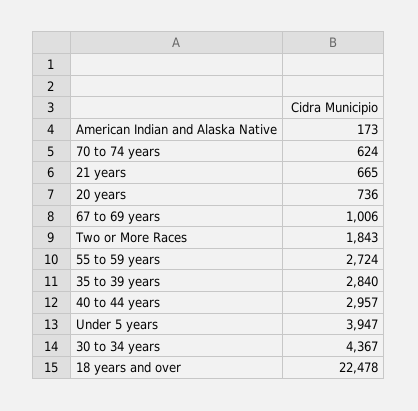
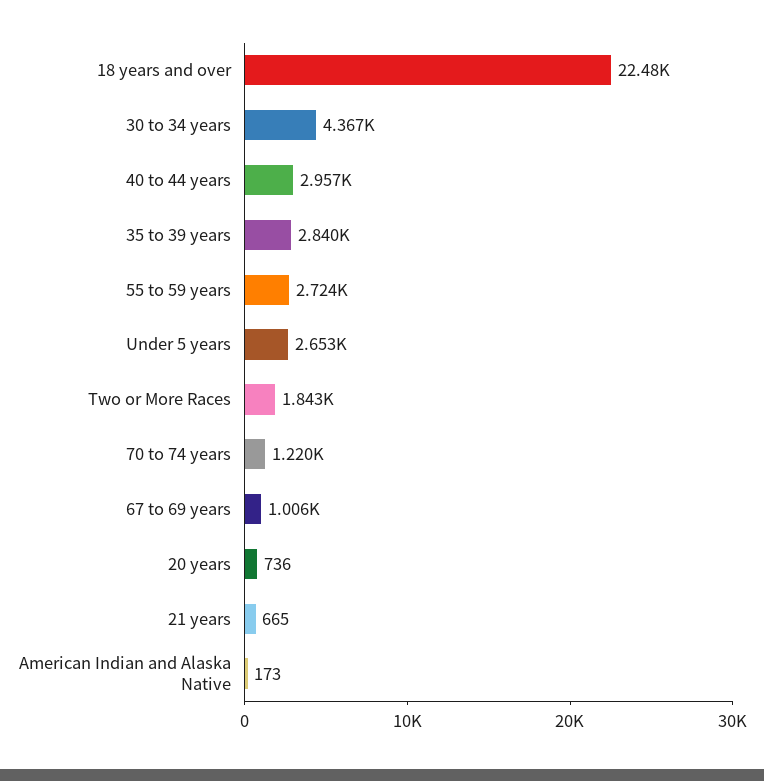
  {
    "American Indian and Alaska Native": 173,
-   "70 to 74 years": 624,
+   "70 to 74 years": 1220,
    "21 years": 665,
    "20 years": 736,
    "67 to 69 years": 1006,
    "Two or More Races": 1843,
    "55 to 59 years": 2724,
    "35 to 39 years": 2840,
    "40 to 44 years": 2957,
-   "Under 5 years": 3947,
+   "Under 5 years": 2653,
    "30 to 34 years": 4367,
    "18 years and over": 22478
  }

